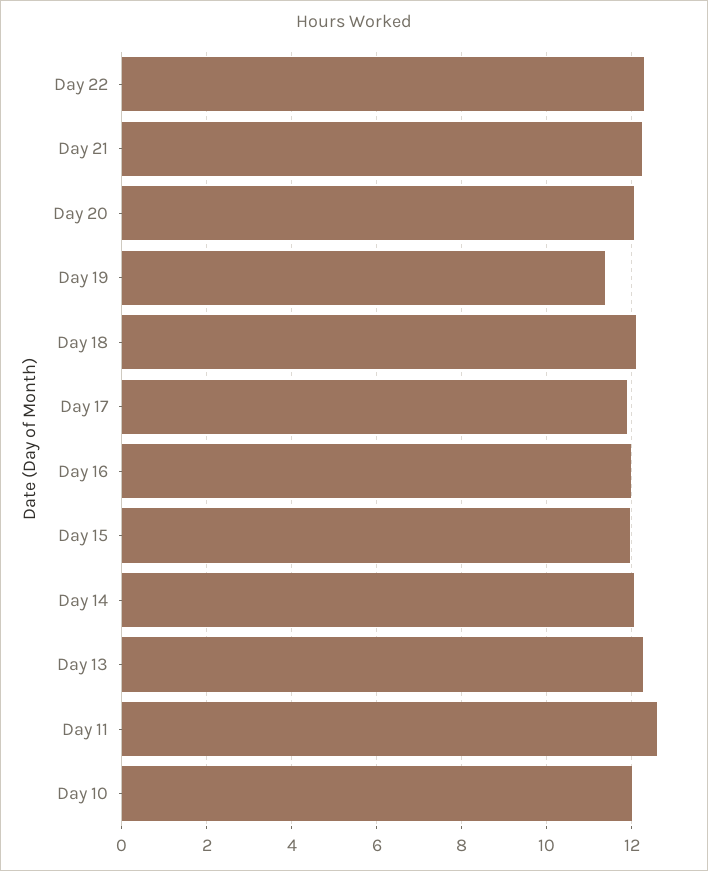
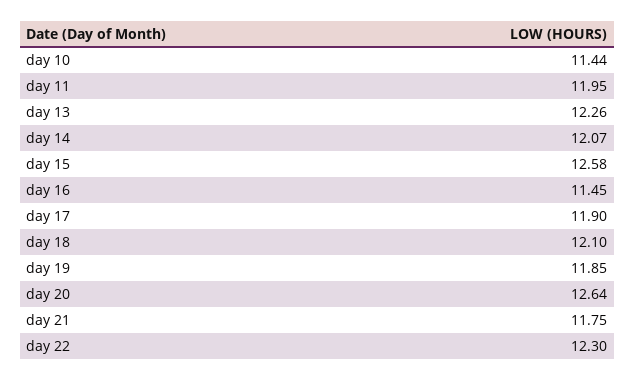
  {
    "Day 22": 12.3,
-   "Day 21": 12.2,
+   "Day 21": 11.75,
-   "Day 20": 12,
+   "Day 20": 12.64,
-   "Day 19": 11.4,
+   "Day 19": 11.85,
    "Day 18": 12.1,
    "Day 17": 11.9,
-   "Day 16": 12,
+   "Day 16": 11.45,
-   "Day 15": 12,
+   "Day 15": 12.58,
    "Day 14": 12.07,
    "Day 13": 12.26,
-   "Day 11": 12.6,
+   "Day 11": 11.95,
-   "Day 10": 12
+   "Day 10": 11.44
  }

